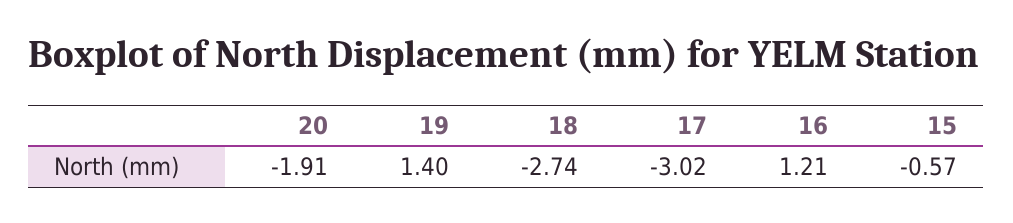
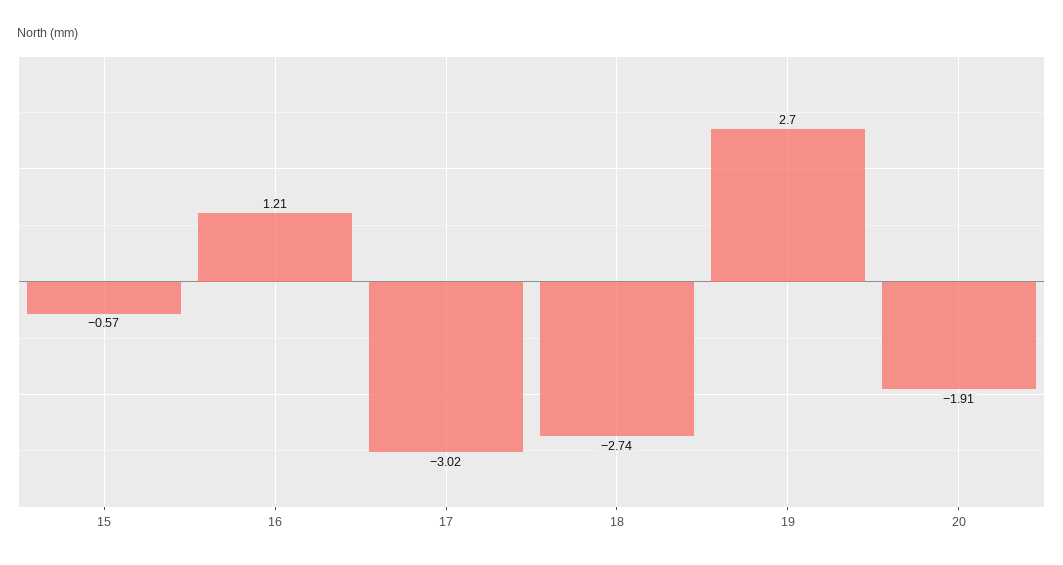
  {
    "20": -1.91,
-   "19": 1.4,
+   "19": 2.7,
    "18": -2.74,
    "17": -3.02,
    "16": 1.21,
    "15": -0.57
  }

